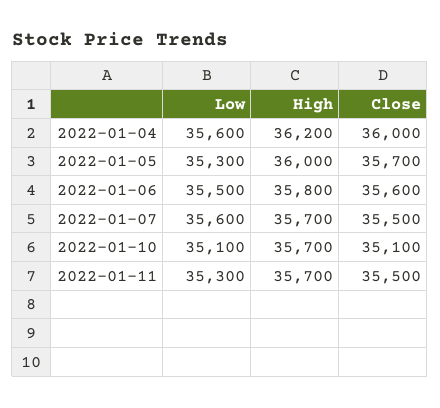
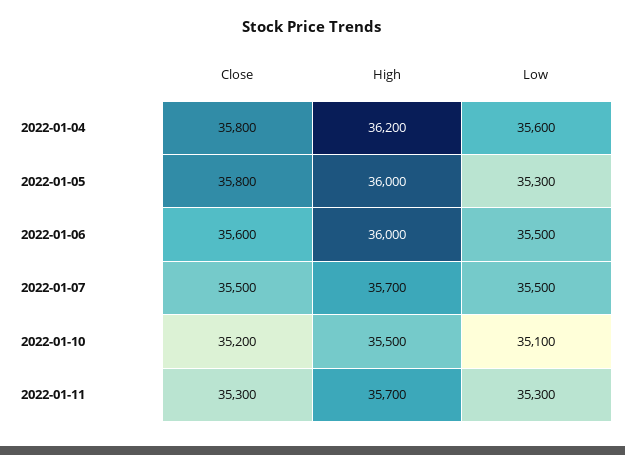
  {
    "Low": {
      "2022-01-04": 35600,
      "2022-01-05": 35300,
      "2022-01-06": 35500,
-     "2022-01-07": 35600,
+     "2022-01-07": 35500,
      "2022-01-10": 35100,
      "2022-01-11": 35300
    },
    "High": {
      "2022-01-04": 36200,
      "2022-01-05": 36000,
-     "2022-01-06": 35800,
+     "2022-01-06": 36000,
      "2022-01-07": 35700,
-     "2022-01-10": 35700,
+     "2022-01-10": 35500,
      "2022-01-11": 35700
    },
    "Close": {
-     "2022-01-04": 36000,
+     "2022-01-04": 35800,
-     "2022-01-05": 35700,
+     "2022-01-05": 35800,
      "2022-01-06": 35600,
      "2022-01-07": 35500,
-     "2022-01-10": 35100,
+     "2022-01-10": 35200,
-     "2022-01-11": 35500
+     "2022-01-11": 35300
    }
  }

